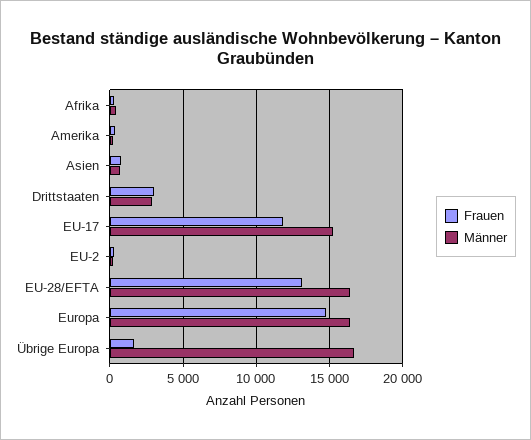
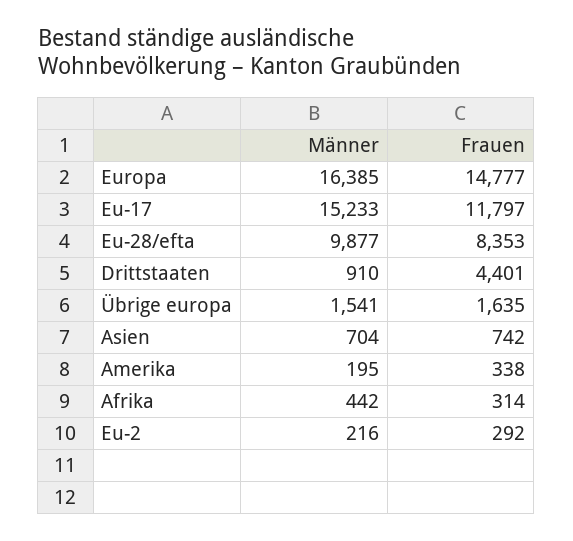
  {
    "Frauen": {
      "Afrika": 314,
      "Amerika": 338,
      "Asien": 742,
-     "Drittstaaten": 3000,
+     "Drittstaaten": 4401,
      "EU-17": 11797,
      "EU-2": 292,
-     "EU-28/EFTA": 13000,
+     "EU-28/EFTA": 8353,
      "Europa": 14777,
      "Übrige Europa": 1635
    },
    "Männer": {
      "Afrika": 442,
      "Amerika": 195,
      "Asien": 704,
-     "Drittstaaten": 3000,
+     "Drittstaaten": 910,
      "EU-17": 15233,
      "EU-2": 216,
-     "EU-28/EFTA": 16500,
+     "EU-28/EFTA": 9877,
      "Europa": 16385,
-     "Übrige Europa": 16500
+     "Übrige Europa": 1541
    }
  }

